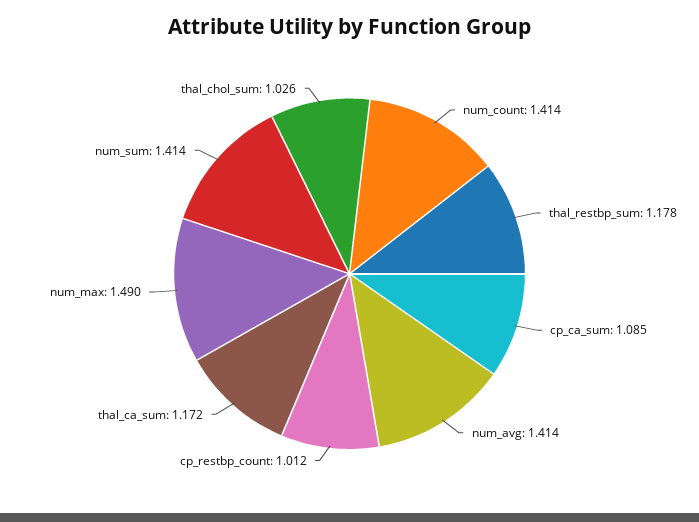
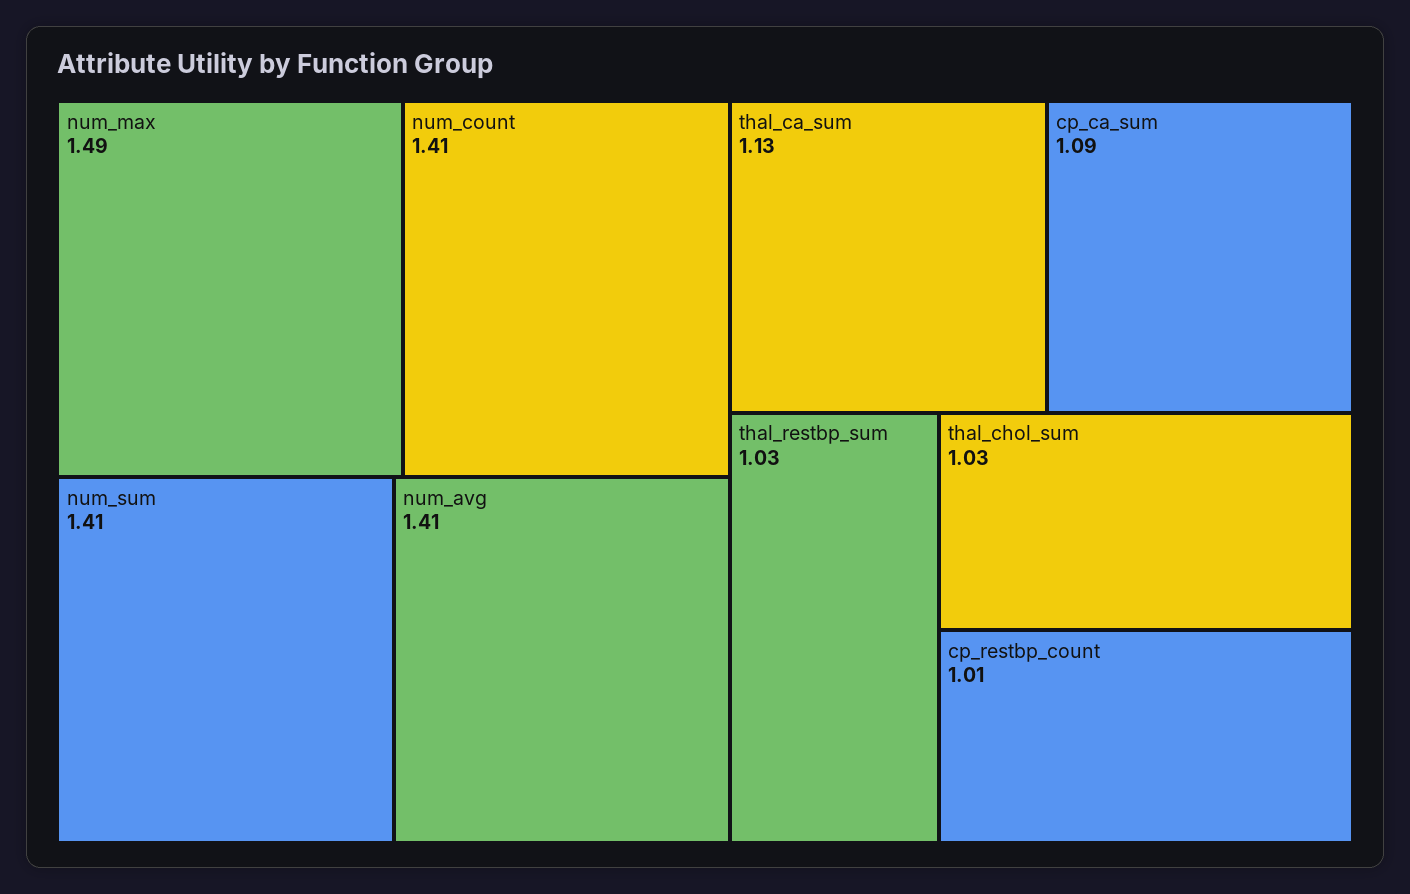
  {
    "num_count": 1.414,
-   "thal_restbp_sum": 1.178,
+   "thal_restbp_sum": 1.03,
    "cp_ca_sum": 1.085,
    "num_avg": 1.414,
    "cp_restbp_count": 1.012,
-   "thal_ca_sum": 1.172,
+   "thal_ca_sum": 1.13,
    "num_max": 1.49,
    "num_sum": 1.414,
    "thal_chol_sum": 1.026
  }

